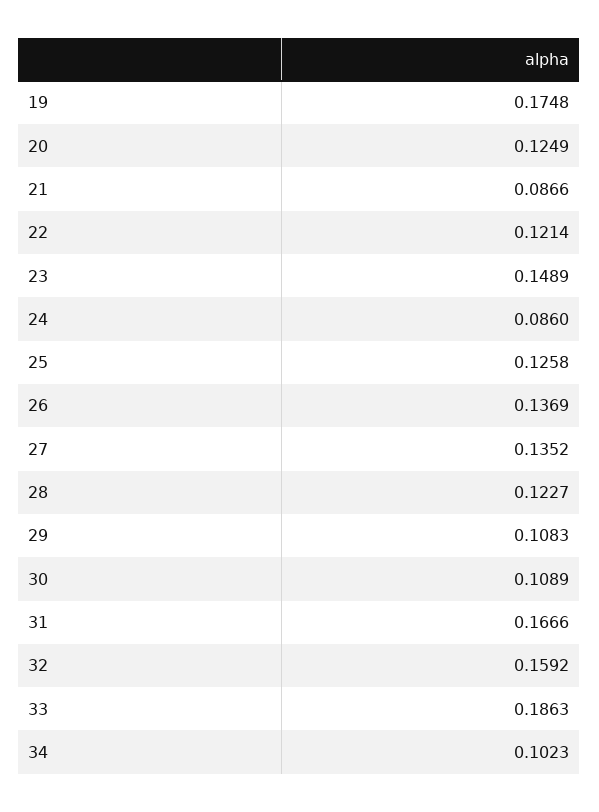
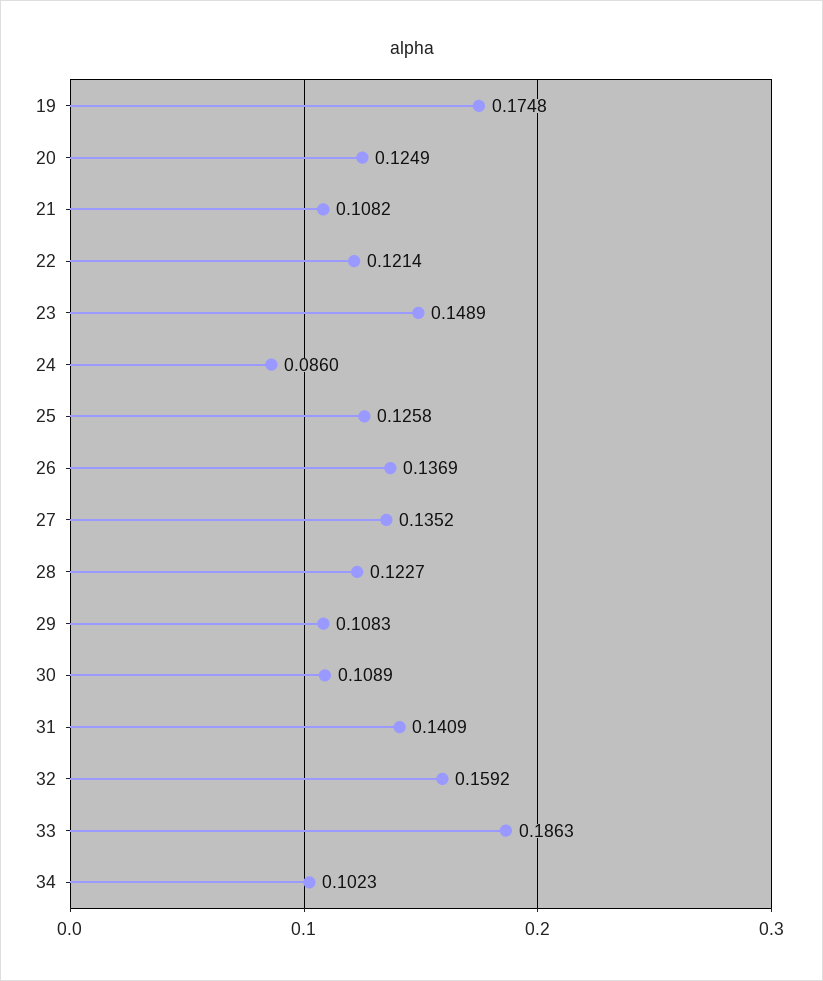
  {
    "19": 0.1748,
    "20": 0.1249,
-   "21": 0.0866,
+   "21": 0.1082,
    "22": 0.1214,
    "23": 0.1489,
    "24": 0.086,
    "25": 0.1258,
    "26": 0.1369,
    "27": 0.1352,
    "28": 0.1227,
    "29": 0.1083,
    "30": 0.1089,
-   "31": 0.1666,
+   "31": 0.1409,
    "32": 0.1592,
    "33": 0.1863,
    "34": 0.1023
  }

